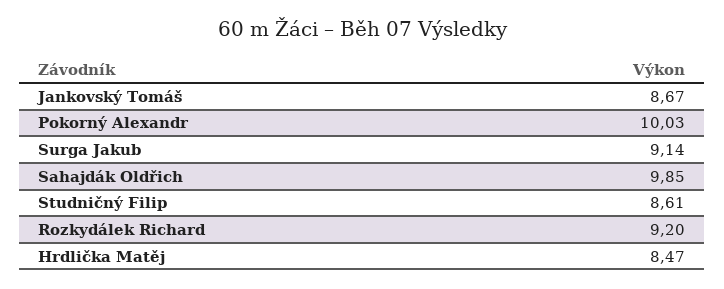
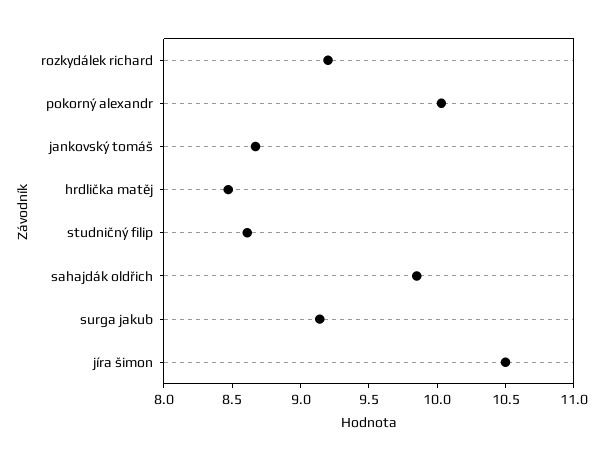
  {
    "Jankovský Tomáš": 8.67,
    "Pokorný Alexandr": 10.03,
    "Surga Jakub": 9.14,
    "Sahajdák Oldřich": 9.85,
    "Studničný Filip": 8.61,
    "Rozkydálek Richard": 9.2,
-   "Hrdlička Matěj": 8.47
+   "Hrdlička Matěj": 8.47,
+   "jíra šimon": 10.5
  }

